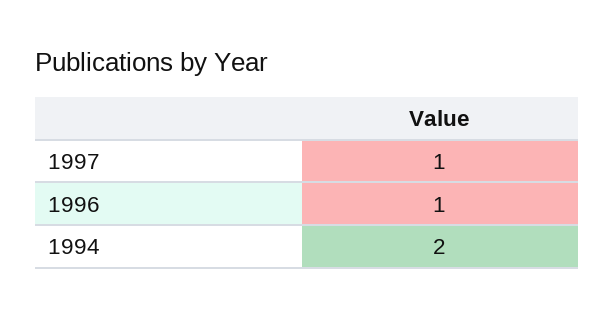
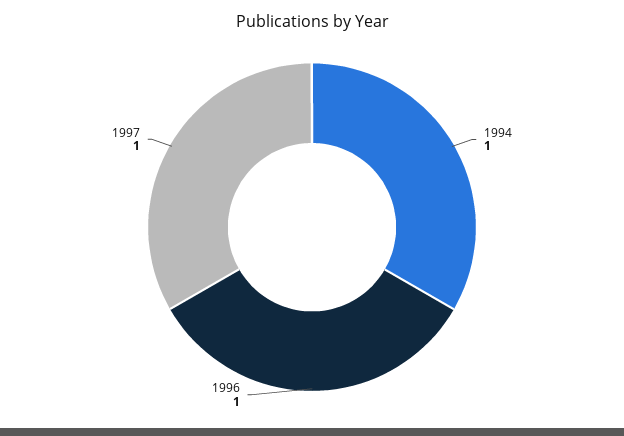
  {
    "1997": 1,
    "1996": 1,
-   "1994": 2
+   "1994": 1
  }

